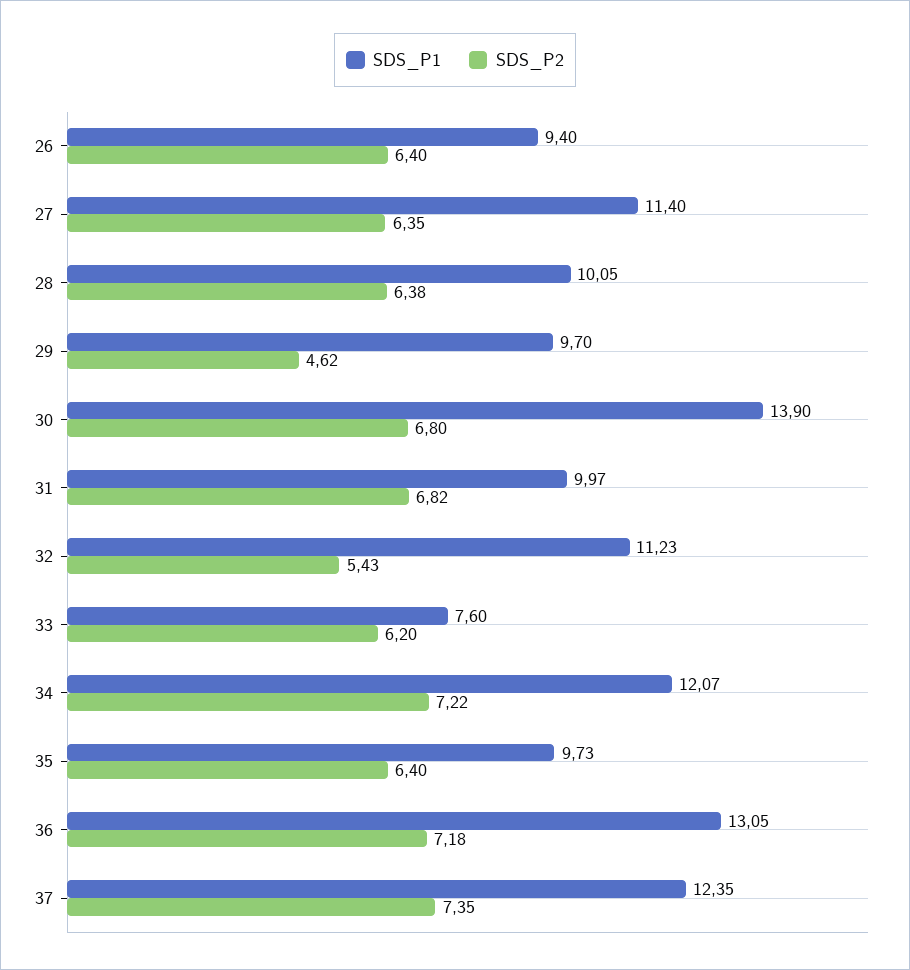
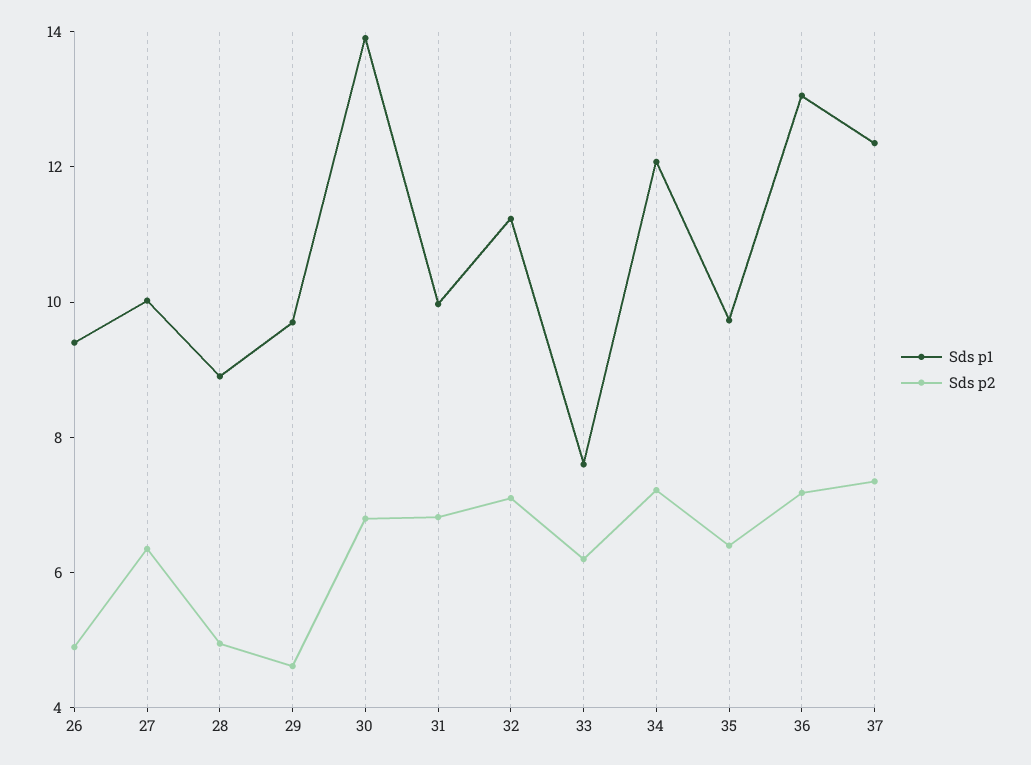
  {
    "SDS_P1": {
      "26": 9.4,
-     "27": 11.4,
+     "27": 10,
-     "28": 10.05,
+     "28": 9,
      "29": 9.7,
      "30": 13.9,
      "31": 9.97,
      "32": 11.23,
      "33": 7.6,
      "34": 12.07,
      "35": 9.73,
      "36": 13.05,
      "37": 12.35
    },
    "SDS_P2": {
-     "26": 6.4,
+     "26": 5,
      "27": 6.35,
-     "28": 6.38,
+     "28": 5,
      "29": 4.62,
      "30": 6.8,
      "31": 6.82,
-     "32": 5.43,
+     "32": 7,
      "33": 6.2,
      "34": 7.22,
      "35": 6.4,
      "36": 7.18,
      "37": 7.35
    }
  }

